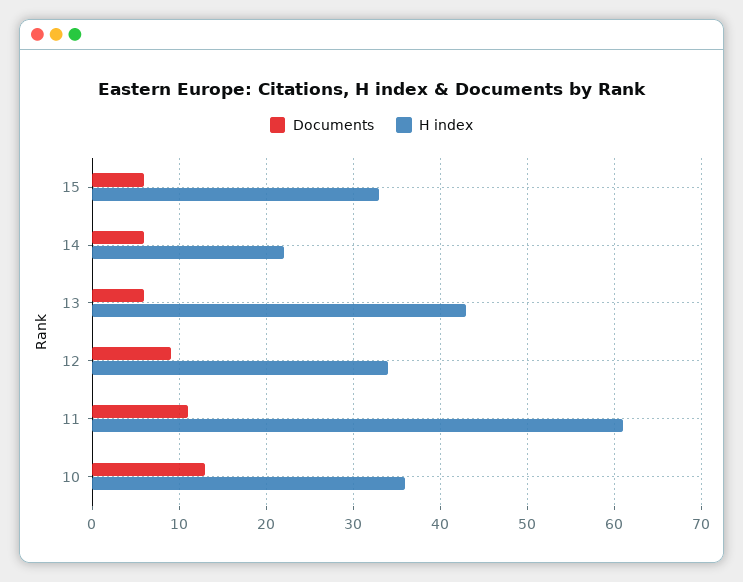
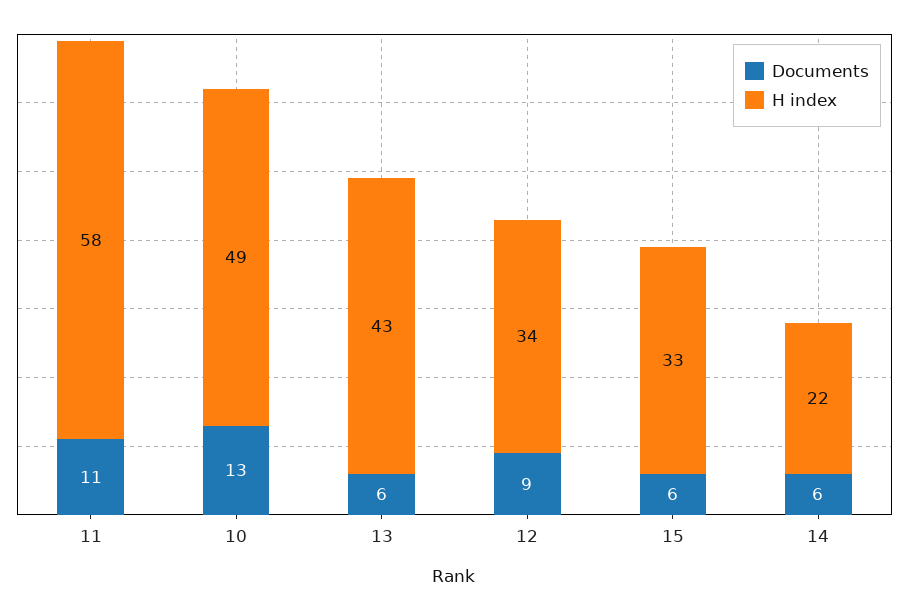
  {
    "Documents": {
      "15": 6,
      "14": 6,
      "13": 6,
      "12": 9,
      "11": 11,
      "10": 13
    },
    "H index": {
      "15": 33,
      "14": 22,
      "13": 43,
      "12": 34,
-     "11": 61,
+     "11": 58,
-     "10": 36
+     "10": 49
    }
  }

